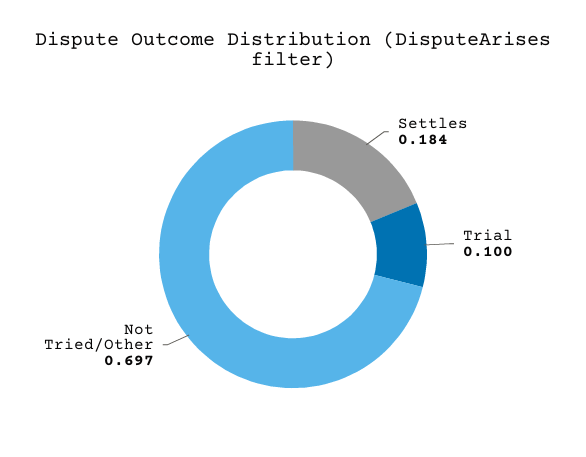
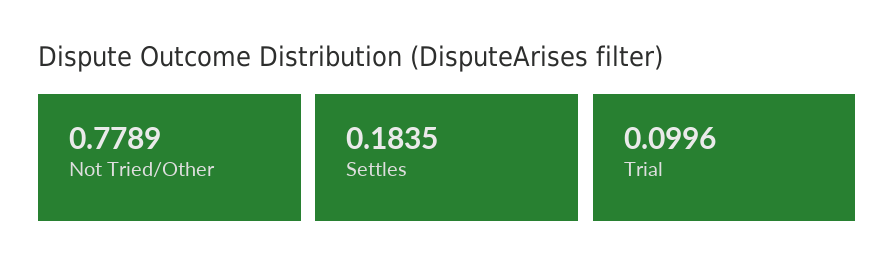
  {
    "Settles": 0.1835,
    "Trial": 0.0996,
-   "Not Tried/Other": 0.697
+   "Not Tried/Other": 0.7789
  }

